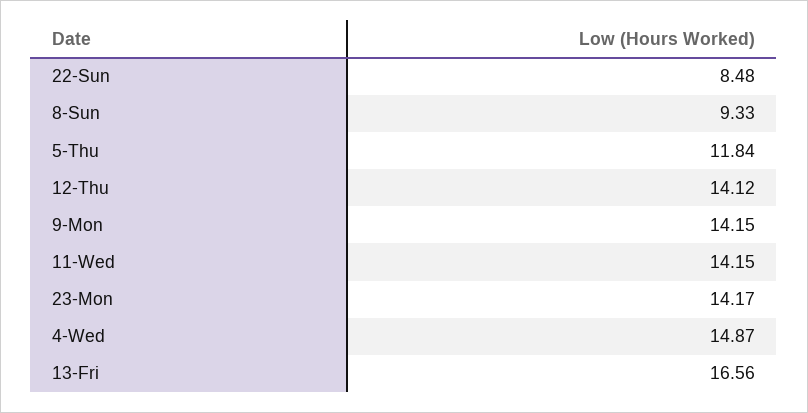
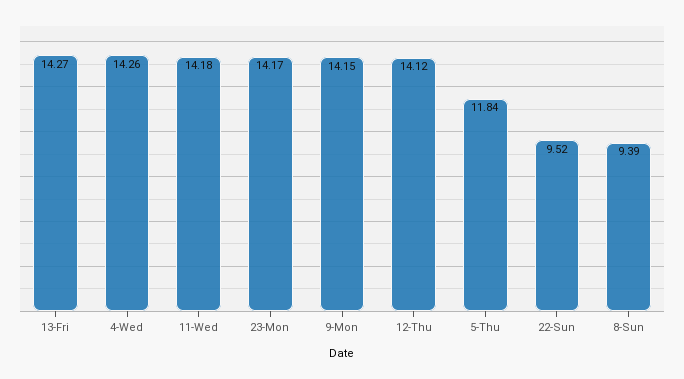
  {
-   "22-Sun": 8.48,
+   "22-Sun": 9.52,
-   "8-Sun": 9.33,
+   "8-Sun": 9.39,
    "5-Thu": 11.84,
    "12-Thu": 14.12,
    "9-Mon": 14.15,
-   "11-Wed": 14.15,
+   "11-Wed": 14.18,
    "23-Mon": 14.17,
-   "4-Wed": 14.87,
+   "4-Wed": 14.26,
-   "13-Fri": 16.56
+   "13-Fri": 14.27
  }

